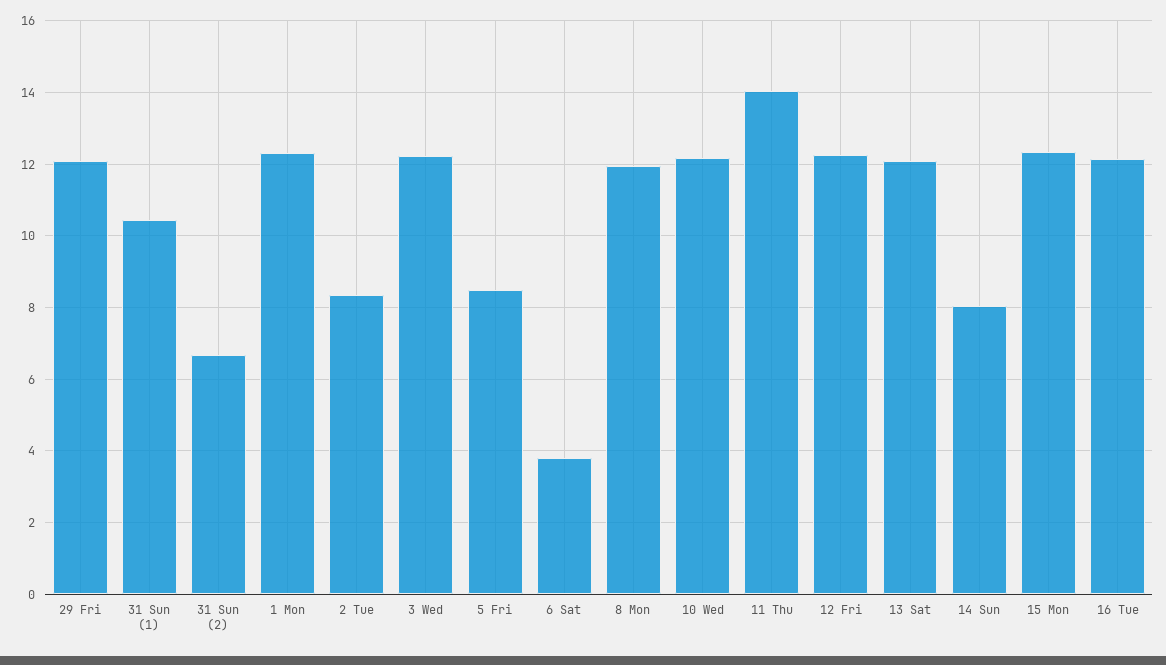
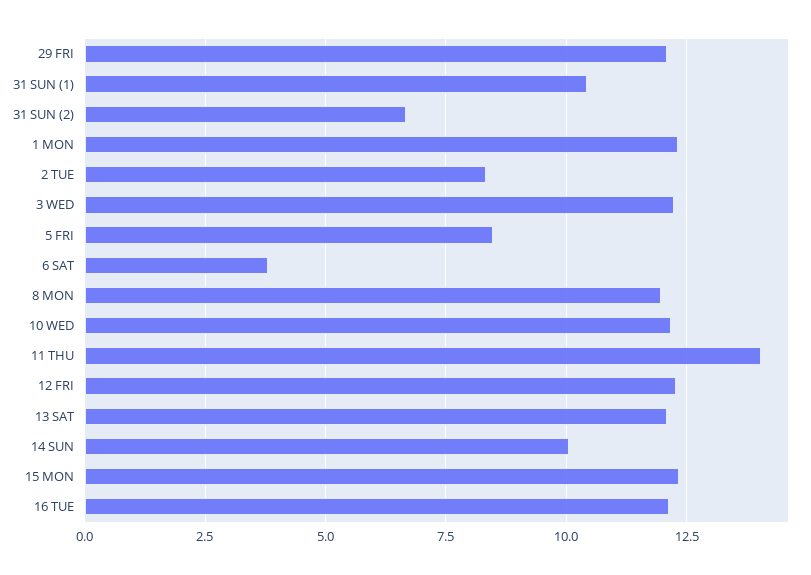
  {
    "29 Fri": 12.2,
    "31 Sun (1)": 10.4,
    "31 Sun (2)": 6.6,
    "1 Mon": 12.4,
    "2 Tue": 8.4,
    "3 Wed": 12.2,
    "5 Fri": 8.4,
    "6 Sat": 3.8,
    "8 Mon": 12,
    "10 Wed": 12.2,
    "11 Thu": 14,
    "12 Fri": 12.2,
    "13 Sat": 12,
-   "14 Sun": 8,
+   "14 Sun": 10,
    "15 Mon": 12.4,
    "16 Tue": 12.2
  }

